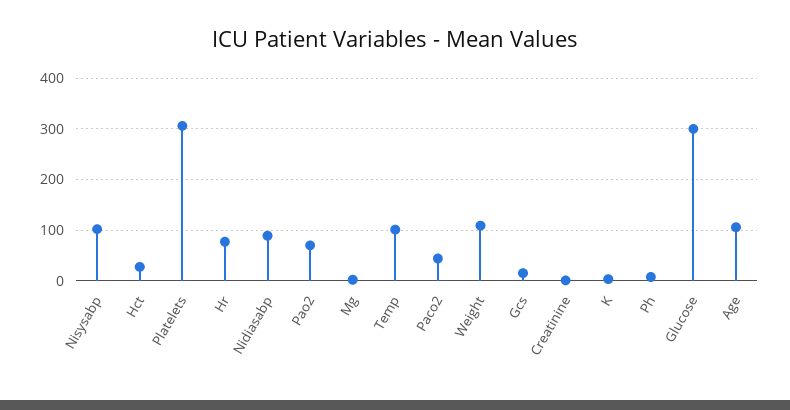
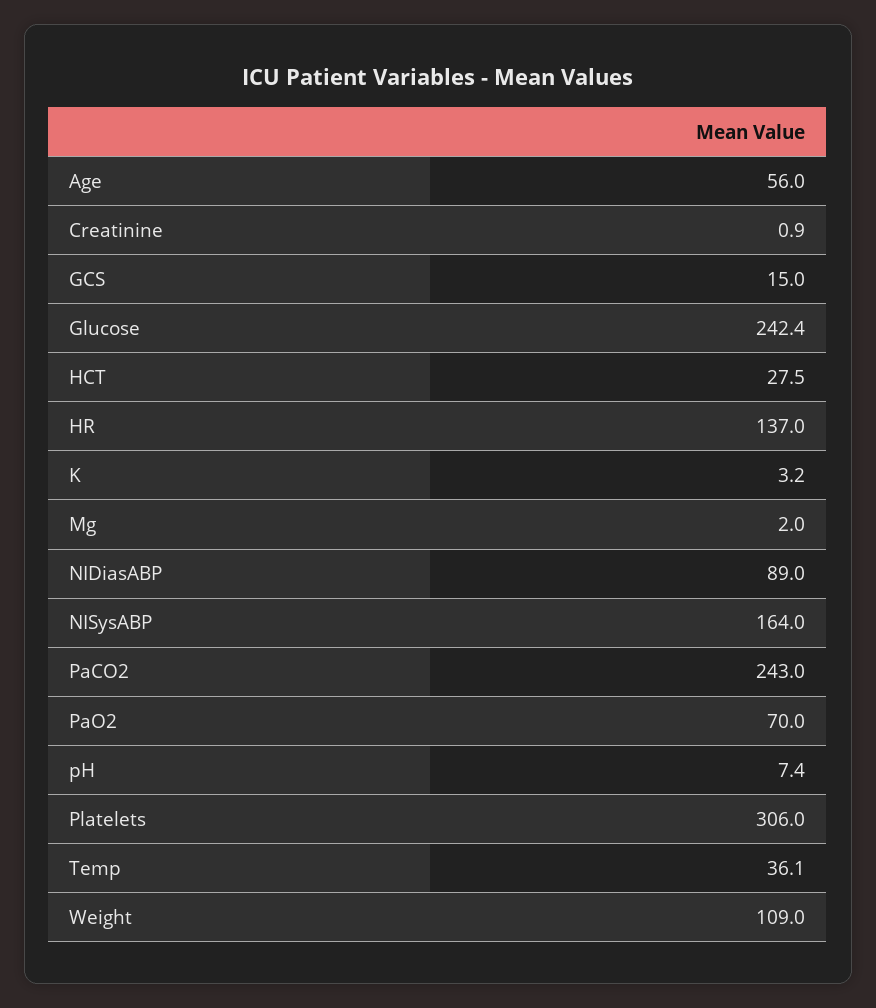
  {
-   "Nisysabp": 100,
+   "Nisysabp": 164,
    "Hct": 27.5,
    "Platelets": 306,
-   "Hr": 80,
+   "Hr": 137,
    "Nidiasabp": 89,
    "Pao2": 70,
    "Mg": 2,
-   "Temp": 100,
+   "Temp": 36.1,
-   "Paco2": 40,
+   "Paco2": 243,
    "Weight": 109,
    "Gcs": 15,
    "Creatinine": 0.9,
    "K": 3.2,
    "Ph": 7.4,
-   "Glucose": 300,
+   "Glucose": 242.4,
-   "Age": 100
+   "Age": 56
  }

